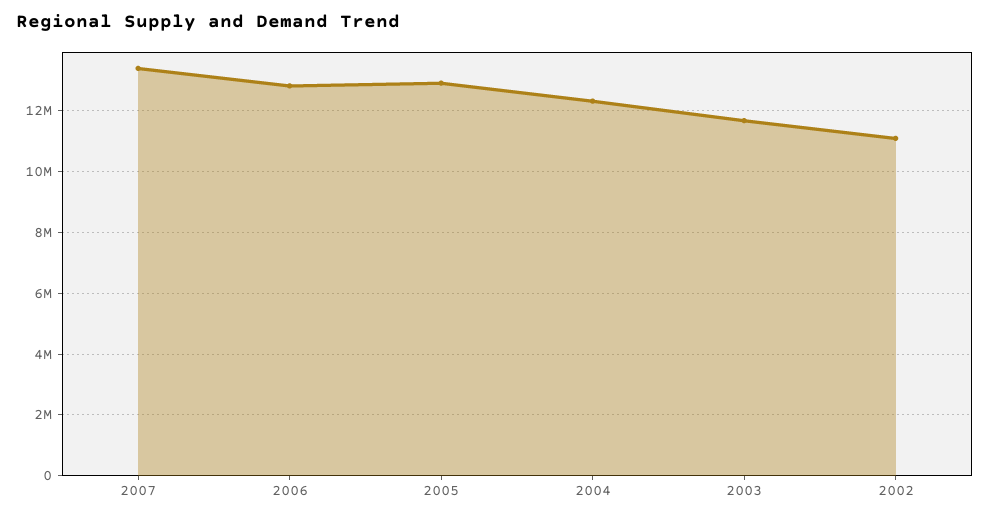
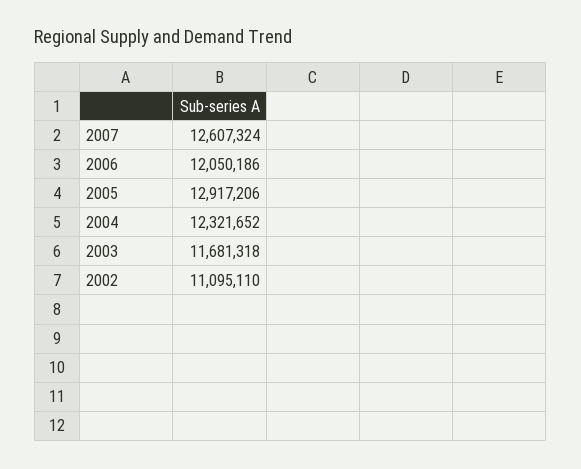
  {
-   "2007": 13400000,
+   "2007": 12607324,
-   "2006": 12800000,
+   "2006": 12050186,
    "2005": 12917206,
    "2004": 12321652,
    "2003": 11681318,
    "2002": 11095110
  }

